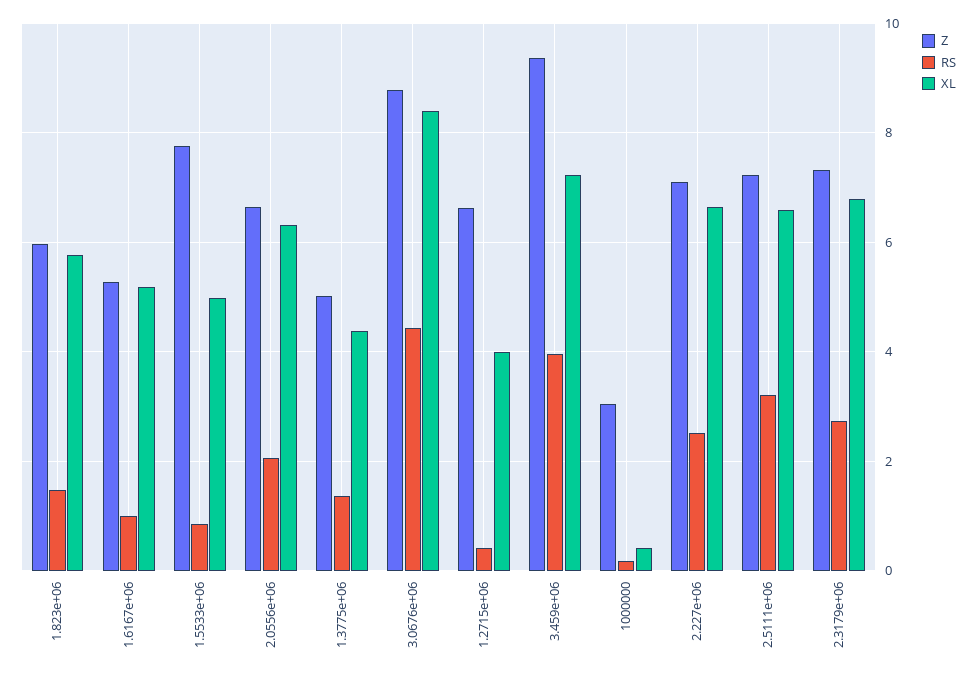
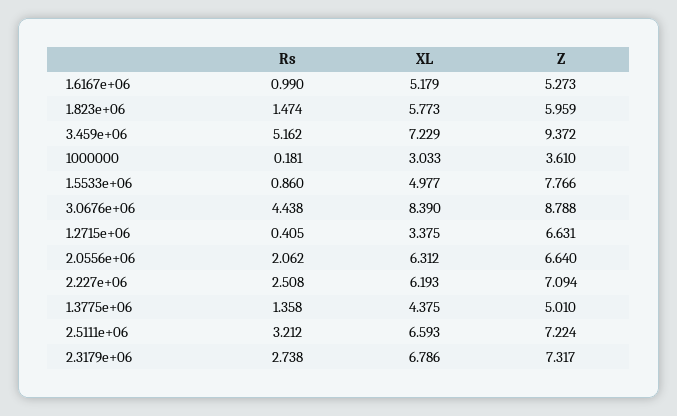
  {
    "Z": {
      "1.823e+06": 5.959,
      "1.6167e+06": 5.273,
      "1.5533e+06": 7.766,
      "2.0556e+06": 6.64,
      "1.3775e+06": 5.01,
      "3.0676e+06": 8.788,
      "1.2715e+06": 6.631,
      "3.459e+06": 9.372,
-     "1000000": 3,
+     "1000000": 3.61,
      "2.227e+06": 7.094,
      "2.5111e+06": 7.224,
      "2.3179e+06": 7.317
    },
    "RS": {
      "1.823e+06": 1.474,
      "1.6167e+06": 0.99,
      "1.5533e+06": 0.86,
      "2.0556e+06": 2.062,
      "1.3775e+06": 1.358,
      "3.0676e+06": 4.438,
      "1.2715e+06": 0.405,
-     "3.459e+06": 4,
+     "3.459e+06": 5.162,
      "1000000": 0.181,
      "2.227e+06": 2.508,
      "2.5111e+06": 3.212,
      "2.3179e+06": 2.738
    },
    "XL": {
      "1.823e+06": 5.773,
      "1.6167e+06": 5.179,
      "1.5533e+06": 4.977,
      "2.0556e+06": 6.312,
      "1.3775e+06": 4.375,
      "3.0676e+06": 8.39,
-     "1.2715e+06": 4,
+     "1.2715e+06": 3.375,
      "3.459e+06": 7.229,
-     "1000000": 0.4,
+     "1000000": 3.033,
-     "2.227e+06": 6.6,
+     "2.227e+06": 6.193,
      "2.5111e+06": 6.593,
      "2.3179e+06": 6.786
    }
  }

